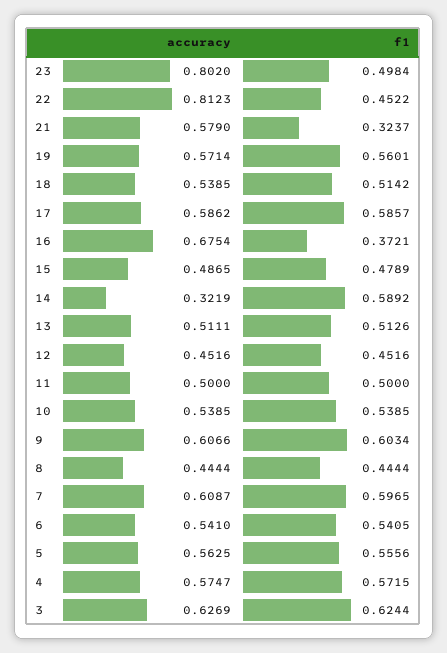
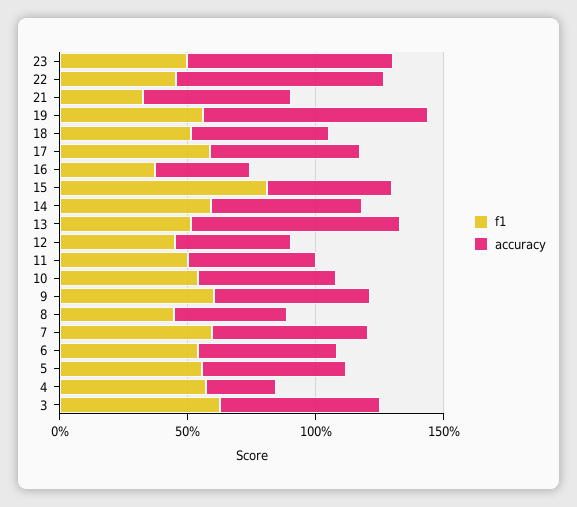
  {
    "accuracy": {
      "23": 0.802,
      "22": 0.8123,
      "21": 0.579,
-     "19": 0.5714,
+     "19": 0.9,
      "18": 0.5385,
      "17": 0.5862,
-     "16": 0.6754,
+     "16": 0.4,
      "15": 0.4865,
-     "14": 0.3219,
+     "14": 0.6,
-     "13": 0.5111,
+     "13": 0.8,
      "12": 0.4516,
      "11": 0.5,
      "10": 0.5385,
      "9": 0.6066,
      "8": 0.4444,
      "7": 0.6087,
      "6": 0.541,
      "5": 0.5625,
-     "4": 0.5747,
+     "4": 0.3,
      "3": 0.6269
    },
    "f1": {
      "23": 0.4984,
      "22": 0.4522,
      "21": 0.3237,
      "19": 0.5601,
      "18": 0.5142,
      "17": 0.5857,
      "16": 0.3721,
-     "15": 0.4789,
+     "15": 0.8,
      "14": 0.5892,
      "13": 0.5126,
      "12": 0.4516,
      "11": 0.5,
      "10": 0.5385,
      "9": 0.6034,
      "8": 0.4444,
      "7": 0.5965,
      "6": 0.5405,
      "5": 0.5556,
      "4": 0.5715,
      "3": 0.6244
    }
  }

